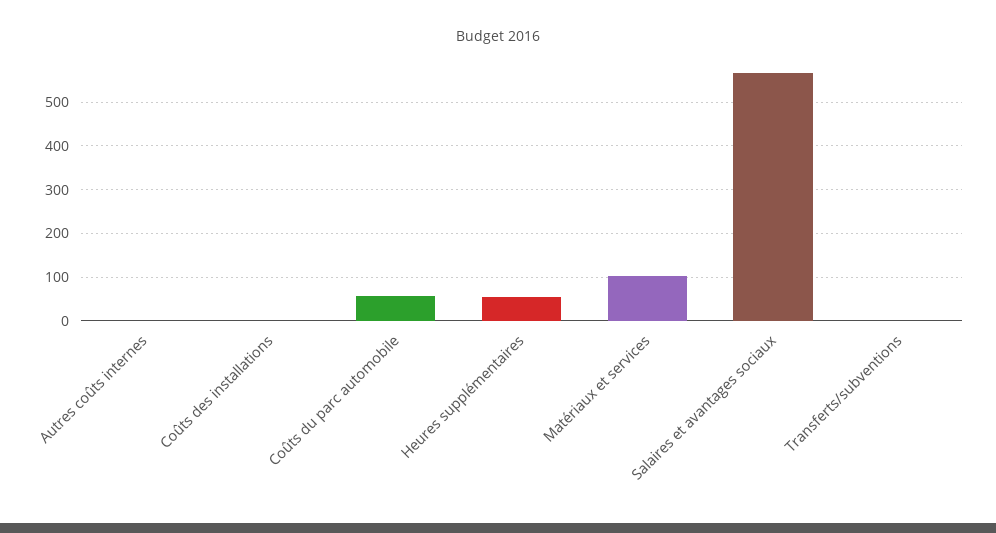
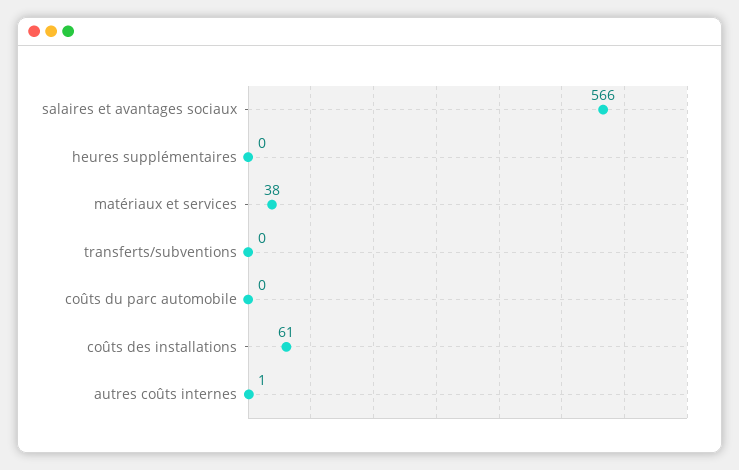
  {
    "Autres coûts internes": 1,
-   "Coûts des installations": 0,
+   "Coûts des installations": 61,
-   "Coûts du parc automobile": 60,
+   "Coûts du parc automobile": 0,
-   "Heures supplémentaires": 60,
+   "Heures supplémentaires": 0,
-   "Matériaux et services": 100,
+   "Matériaux et services": 38,
    "Salaires et avantages sociaux": 566,
    "Transferts/subventions": 0
  }

